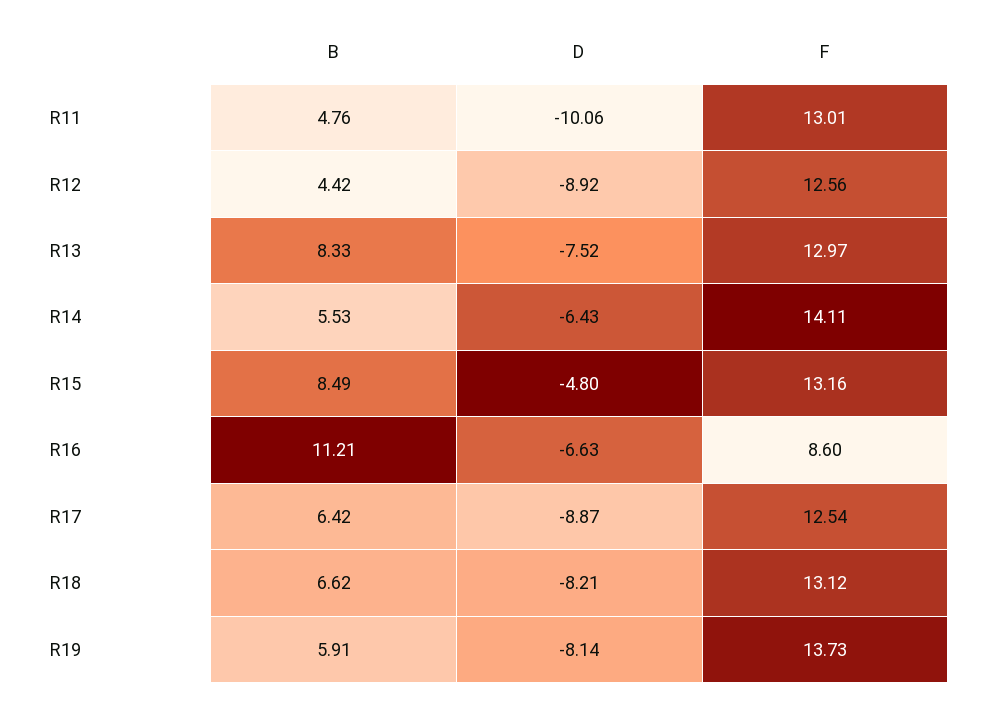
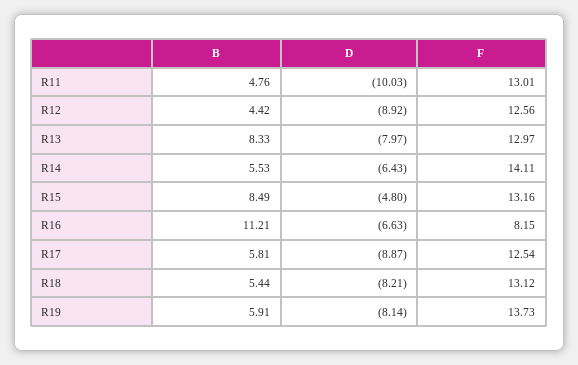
  {
    "B": {
      "R11": 4.76,
      "R12": 4.42,
      "R13": 8.33,
      "R14": 5.53,
      "R15": 8.49,
      "R16": 11.21,
-     "R17": 6.42,
+     "R17": 5.81,
-     "R18": 6.62,
+     "R18": 5.44,
      "R19": 5.91
    },
    "D": {
-     "R11": -10.06,
+     "R11": -10.03,
      "R12": -8.92,
-     "R13": -7.52,
+     "R13": -7.97,
      "R14": -6.43,
      "R15": -4.8,
      "R16": -6.63,
      "R17": -8.87,
      "R18": -8.21,
      "R19": -8.14
    },
    "F": {
      "R11": 13.01,
      "R12": 12.56,
      "R13": 12.97,
      "R14": 14.11,
      "R15": 13.16,
-     "R16": 8.6,
+     "R16": 8.15,
      "R17": 12.54,
      "R18": 13.12,
      "R19": 13.73
    }
  }

